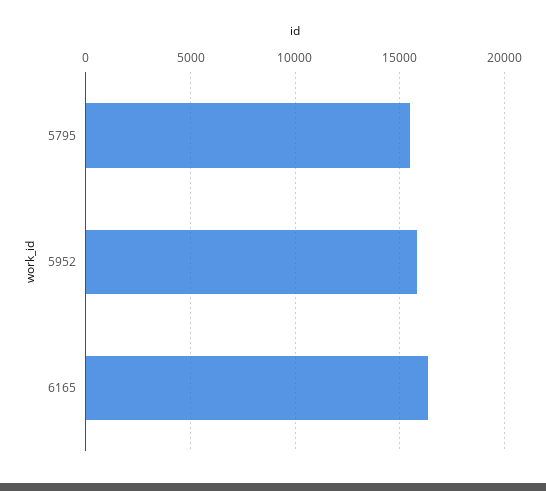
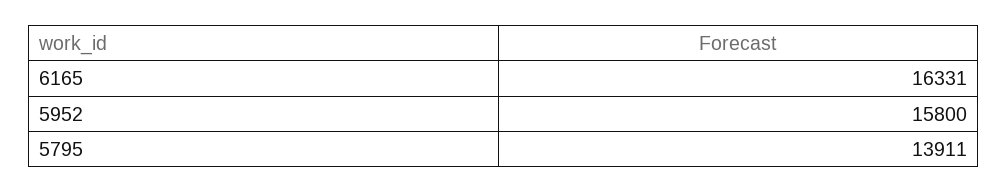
  {
-   "5795": 15500,
+   "5795": 13911,
    "5952": 15800,
    "6165": 16331
  }

